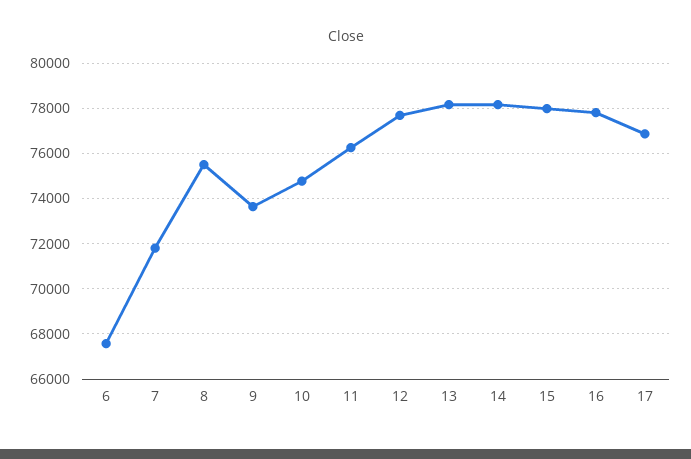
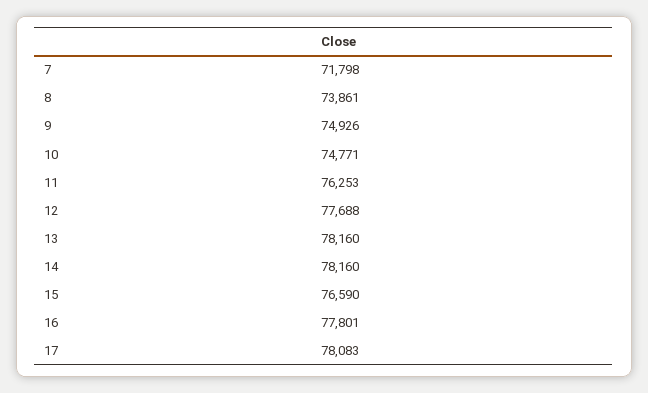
  {
-   "6": 67500,
    "7": 71798,
-   "8": 75500,
+   "8": 73861,
-   "9": 73500,
+   "9": 74926,
    "10": 74771,
    "11": 76253,
    "12": 77688,
    "13": 78160,
    "14": 78160,
-   "15": 78000,
+   "15": 76590,
    "16": 77801,
-   "17": 77000
+   "17": 78083
  }

